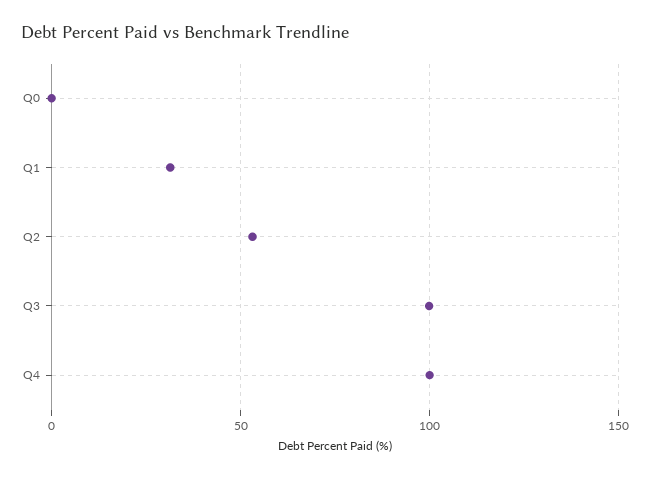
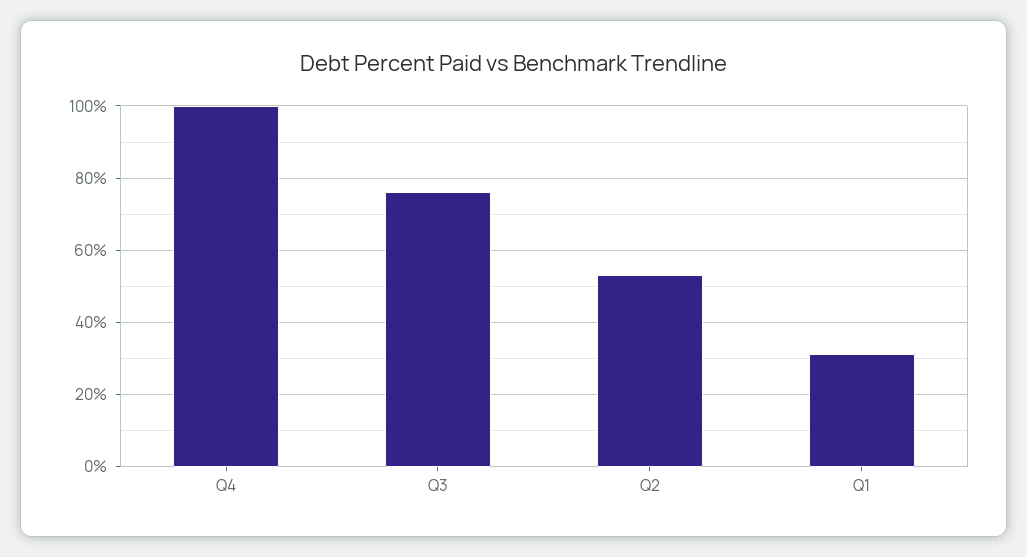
  {
-   "Q0": 0,
    "Q1": 32,
    "Q2": 54,
-   "Q3": 100,
+   "Q3": 76,
    "Q4": 100
  }

